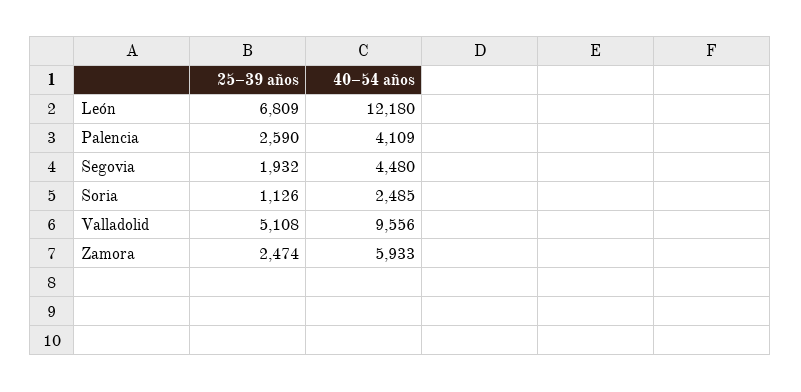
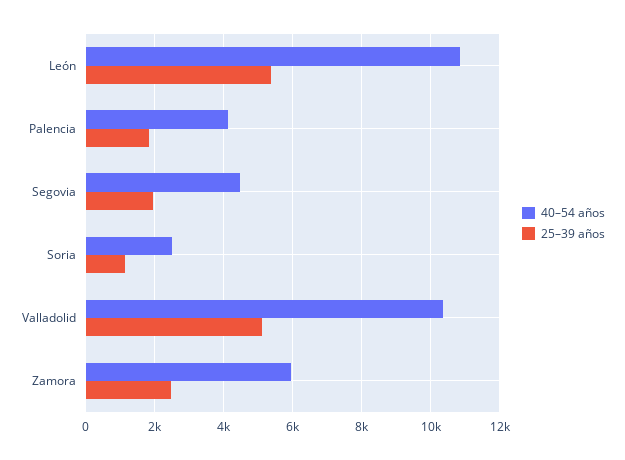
  {
    "25–39 años": {
-     "León": 6809,
+     "León": 5400,
-     "Palencia": 2590,
+     "Palencia": 1800,
      "Segovia": 1932,
      "Soria": 1126,
      "Valladolid": 5108,
      "Zamora": 2474
    },
    "40–54 años": {
-     "León": 12180,
+     "León": 10800,
      "Palencia": 4109,
      "Segovia": 4480,
      "Soria": 2485,
-     "Valladolid": 9556,
+     "Valladolid": 10400,
      "Zamora": 5933
    }
  }

